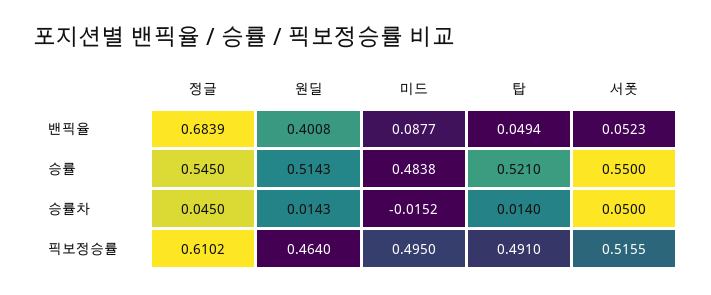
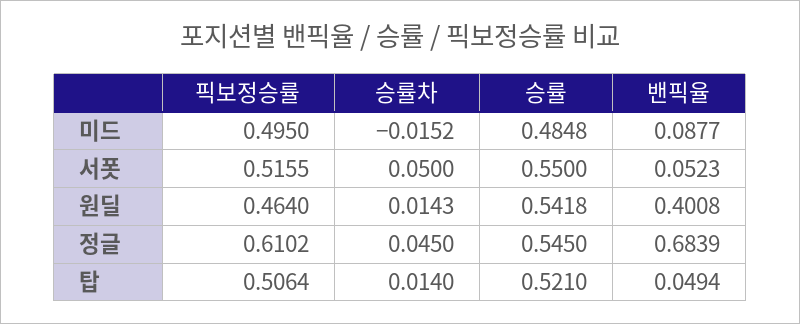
  {
    "정글": {
      "밴픽율": 0.6839,
      "승률": 0.545,
      "승률차": 0.045,
      "픽보정승률": 0.6102
    },
    "원딜": {
      "밴픽율": 0.4008,
-     "승률": 0.5143,
+     "승률": 0.5418,
      "승률차": 0.0143,
      "픽보정승률": 0.464
    },
    "미드": {
      "밴픽율": 0.0877,
-     "승률": 0.4838,
+     "승률": 0.4848,
      "승률차": -0.0152,
      "픽보정승률": 0.495
    },
    "탑": {
      "밴픽율": 0.0494,
      "승률": 0.521,
      "승률차": 0.014,
-     "픽보정승률": 0.491
+     "픽보정승률": 0.5064
    },
    "서폿": {
      "밴픽율": 0.0523,
      "승률": 0.55,
      "승률차": 0.05,
      "픽보정승률": 0.5155
    }
  }

